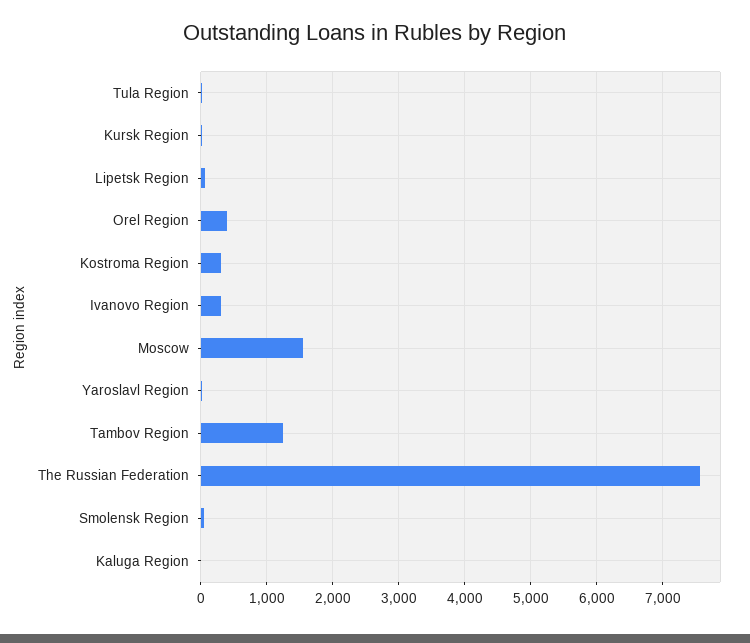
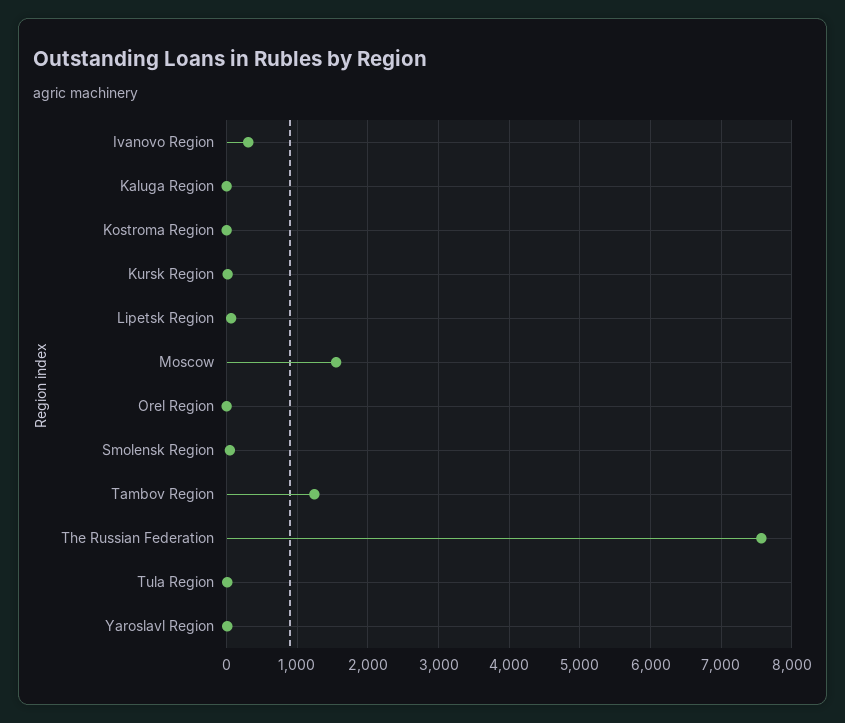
  {
    "Tula Region": 0,
    "Kursk Region": 0,
    "Lipetsk Region": 100,
-   "Orel Region": 400,
+   "Orel Region": 0,
-   "Kostroma Region": 300,
+   "Kostroma Region": 0,
    "Ivanovo Region": 300,
    "Moscow": 1600,
    "Yaroslavl Region": 0,
    "Tambov Region": 1200,
    "The Russian Federation": 7600,
    "Smolensk Region": 0,
    "Kaluga Region": 0
  }

